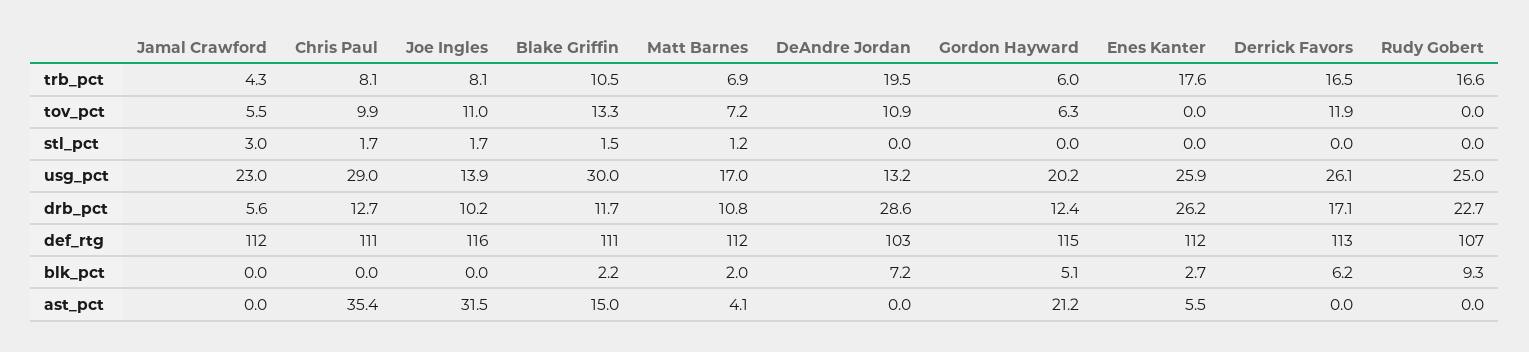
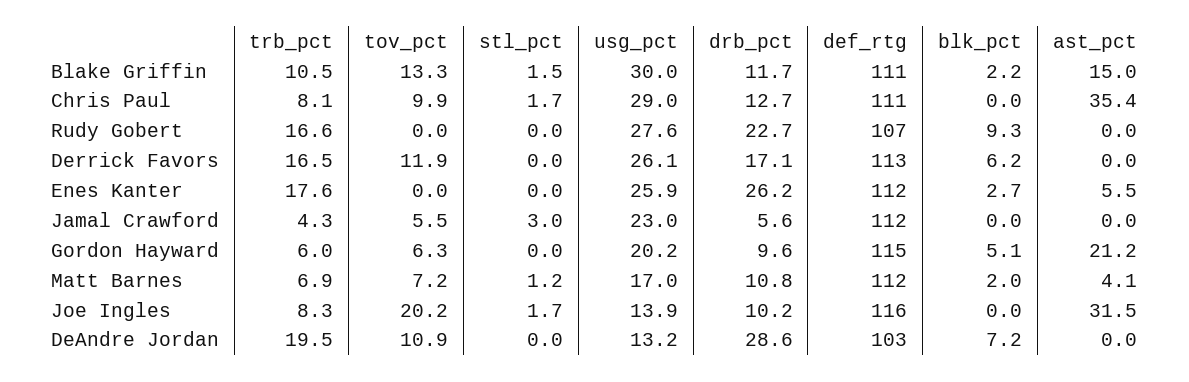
  {
    "Jamal Crawford": {
      "trb_pct": 4.3,
      "tov_pct": 5.5,
      "stl_pct": 3,
      "usg_pct": 23,
      "drb_pct": 5.6,
      "def_rtg": 112,
      "blk_pct": 0,
      "ast_pct": 0
    },
    "Chris Paul": {
      "trb_pct": 8.1,
      "tov_pct": 9.9,
      "stl_pct": 1.7,
      "usg_pct": 29,
      "drb_pct": 12.7,
      "def_rtg": 111,
      "blk_pct": 0,
      "ast_pct": 35.4
    },
    "Joe Ingles": {
-     "trb_pct": 8.1,
+     "trb_pct": 8.3,
-     "tov_pct": 11,
+     "tov_pct": 20.2,
      "stl_pct": 1.7,
      "usg_pct": 13.9,
      "drb_pct": 10.2,
      "def_rtg": 116,
      "blk_pct": 0,
      "ast_pct": 31.5
    },
    "Blake Griffin": {
      "trb_pct": 10.5,
      "tov_pct": 13.3,
      "stl_pct": 1.5,
      "usg_pct": 30,
      "drb_pct": 11.7,
      "def_rtg": 111,
      "blk_pct": 2.2,
      "ast_pct": 15
    },
    "Matt Barnes": {
      "trb_pct": 6.9,
      "tov_pct": 7.2,
      "stl_pct": 1.2,
      "usg_pct": 17,
      "drb_pct": 10.8,
      "def_rtg": 112,
      "blk_pct": 2,
      "ast_pct": 4.1
    },
    "DeAndre Jordan": {
      "trb_pct": 19.5,
      "tov_pct": 10.9,
      "stl_pct": 0,
      "usg_pct": 13.2,
      "drb_pct": 28.6,
      "def_rtg": 103,
      "blk_pct": 7.2,
      "ast_pct": 0
    },
    "Gordon Hayward": {
      "trb_pct": 6,
      "tov_pct": 6.3,
      "stl_pct": 0,
      "usg_pct": 20.2,
-     "drb_pct": 12.4,
+     "drb_pct": 9.6,
      "def_rtg": 115,
      "blk_pct": 5.1,
      "ast_pct": 21.2
    },
    "Enes Kanter": {
      "trb_pct": 17.6,
      "tov_pct": 0,
      "stl_pct": 0,
      "usg_pct": 25.9,
      "drb_pct": 26.2,
      "def_rtg": 112,
      "blk_pct": 2.7,
      "ast_pct": 5.5
    },
    "Derrick Favors": {
      "trb_pct": 16.5,
      "tov_pct": 11.9,
      "stl_pct": 0,
      "usg_pct": 26.1,
      "drb_pct": 17.1,
      "def_rtg": 113,
      "blk_pct": 6.2,
      "ast_pct": 0
    },
    "Rudy Gobert": {
      "trb_pct": 16.6,
      "tov_pct": 0,
      "stl_pct": 0,
-     "usg_pct": 25,
+     "usg_pct": 27.6,
      "drb_pct": 22.7,
      "def_rtg": 107,
      "blk_pct": 9.3,
      "ast_pct": 0
    }
  }

